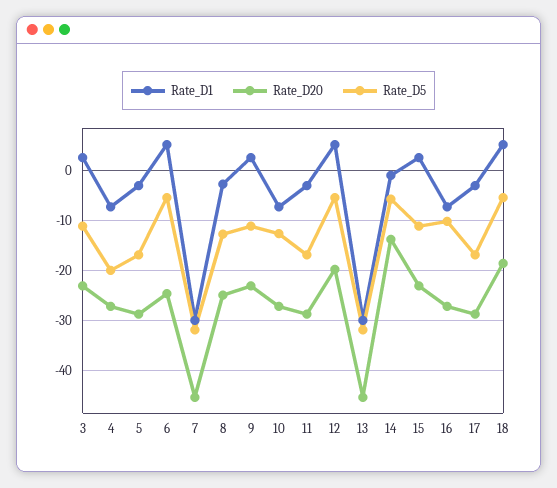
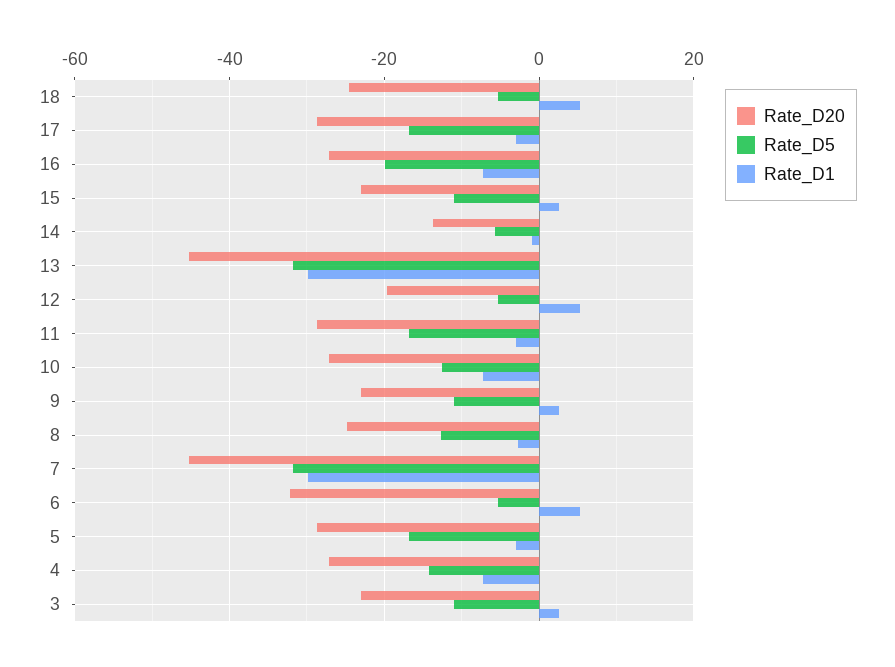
  {
    "Rate_D1": {
      "3": 2,
      "4": -8,
      "5": -2,
      "6": 6,
      "7": -30,
      "8": -2,
      "9": 2,
      "10": -8,
      "11": -2,
      "12": 6,
      "13": -30,
      "14": 0,
      "15": 2,
      "16": -8,
      "17": -2,
      "18": 6
    },
    "Rate_D20": {
      "3": -24,
      "4": -28,
      "5": -28,
-     "6": -24,
+     "6": -32,
      "7": -46,
      "8": -24,
      "9": -24,
      "10": -28,
      "11": -28,
      "12": -20,
      "13": -46,
      "14": -14,
      "15": -24,
      "16": -28,
      "17": -28,
-     "18": -18
+     "18": -24
    },
    "Rate_D5": {
      "3": -12,
-     "4": -20,
+     "4": -14,
      "5": -16,
      "6": -6,
      "7": -32,
      "8": -12,
      "9": -12,
      "10": -12,
      "11": -16,
      "12": -6,
      "13": -32,
      "14": -6,
      "15": -12,
-     "16": -10,
+     "16": -20,
      "17": -16,
      "18": -6
    }
  }

